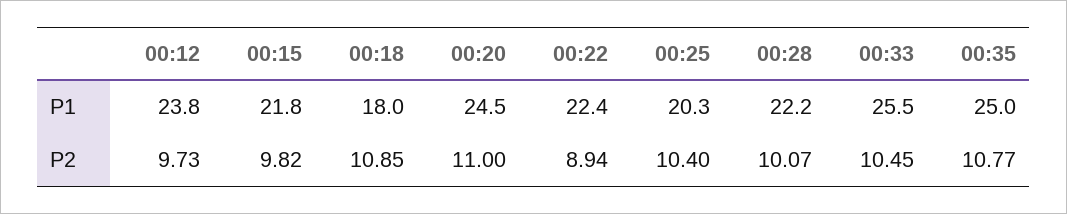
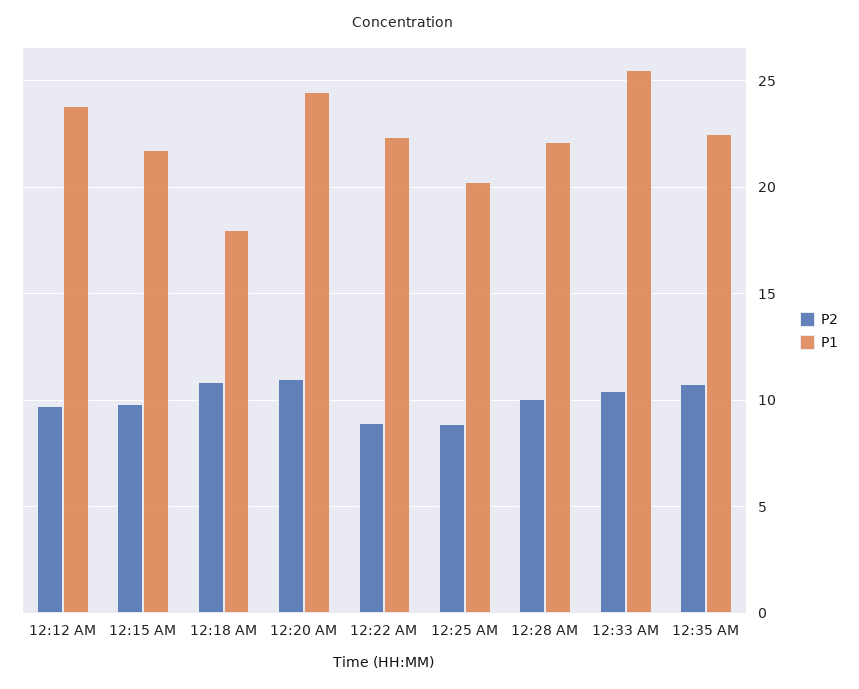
  {
    "P1": {
      "00:12": 23.8,
      "00:15": 21.8,
      "00:18": 18,
      "00:20": 24.5,
      "00:22": 22.4,
      "00:25": 20.3,
      "00:28": 22.2,
      "00:33": 25.5,
-     "00:35": 25
+     "00:35": 22.5
    },
    "P2": {
      "00:12": 9.73,
      "00:15": 9.82,
      "00:18": 10.85,
      "00:20": 11,
      "00:22": 8.94,
-     "00:25": 10.4,
+     "00:25": 9,
      "00:28": 10.07,
      "00:33": 10.45,
      "00:35": 10.77
    }
  }

